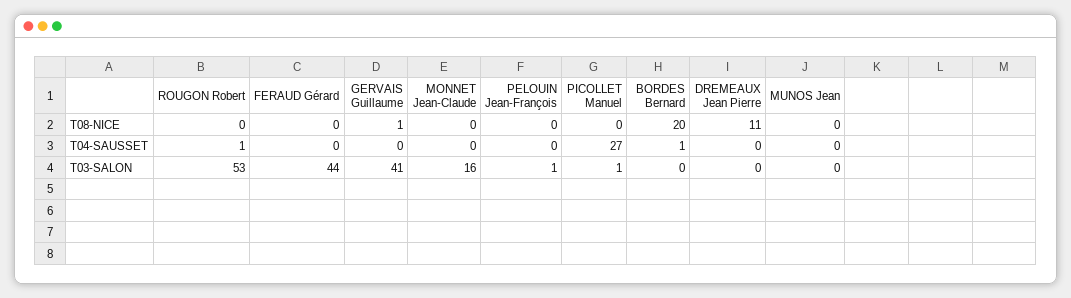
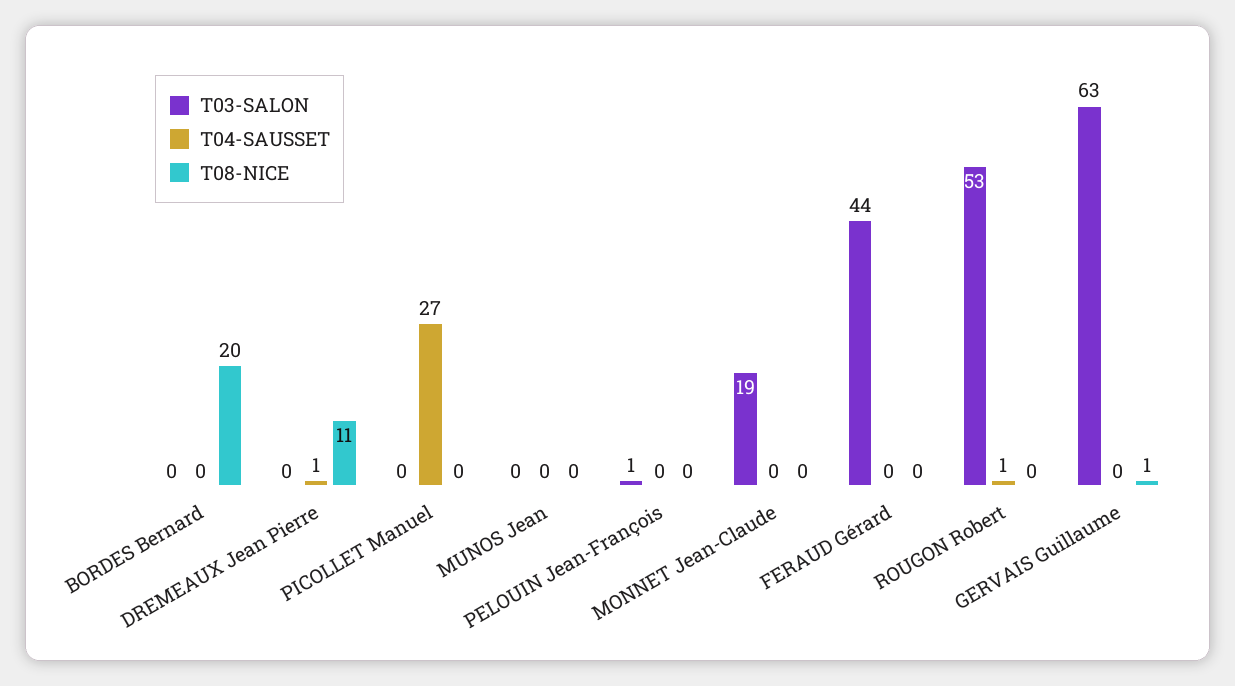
  {
    "T08-NICE": {
      "ROUGON Robert": 0,
      "FERAUD Gérard": 0,
      "GERVAIS Guillaume": 1,
      "MONNET Jean-Claude": 0,
      "PELOUIN Jean-François": 0,
      "PICOLLET Manuel": 0,
      "BORDES Bernard": 20,
      "DREMEAUX Jean Pierre": 11,
      "MUNOS Jean": 0
    },
    "T04-SAUSSET": {
      "ROUGON Robert": 1,
      "FERAUD Gérard": 0,
      "GERVAIS Guillaume": 0,
      "MONNET Jean-Claude": 0,
      "PELOUIN Jean-François": 0,
      "PICOLLET Manuel": 27,
-     "BORDES Bernard": 1,
+     "BORDES Bernard": 0,
-     "DREMEAUX Jean Pierre": 0,
+     "DREMEAUX Jean Pierre": 1,
      "MUNOS Jean": 0
    },
    "T03-SALON": {
      "ROUGON Robert": 53,
      "FERAUD Gérard": 44,
-     "GERVAIS Guillaume": 41,
+     "GERVAIS Guillaume": 63,
-     "MONNET Jean-Claude": 16,
+     "MONNET Jean-Claude": 19,
      "PELOUIN Jean-François": 1,
-     "PICOLLET Manuel": 1,
+     "PICOLLET Manuel": 0,
      "BORDES Bernard": 0,
      "DREMEAUX Jean Pierre": 0,
      "MUNOS Jean": 0
    }
  }

